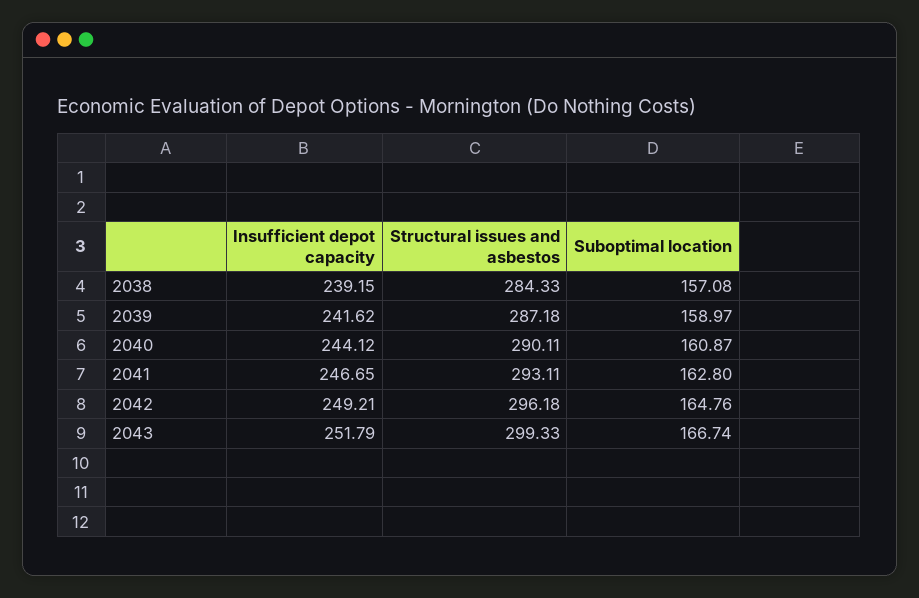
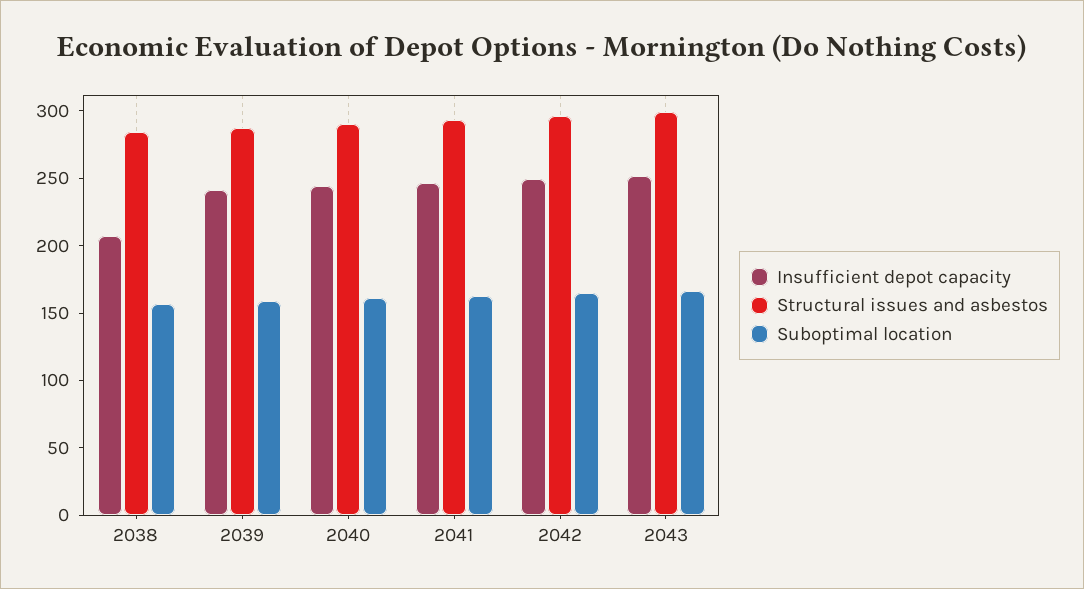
  {
    "Insufficient depot capacity": {
-     "2038": 239.15,
+     "2038": 210,
      "2039": 241.62,
      "2040": 244.12,
      "2041": 246.65,
      "2042": 249.21,
      "2043": 251.79
    },
    "Structural issues and asbestos": {
      "2038": 284.33,
      "2039": 287.18,
      "2040": 290.11,
      "2041": 293.11,
      "2042": 296.18,
      "2043": 299.33
    },
    "Suboptimal location": {
      "2038": 157.08,
      "2039": 158.97,
      "2040": 160.87,
      "2041": 162.8,
      "2042": 164.76,
      "2043": 166.74
    }
  }

